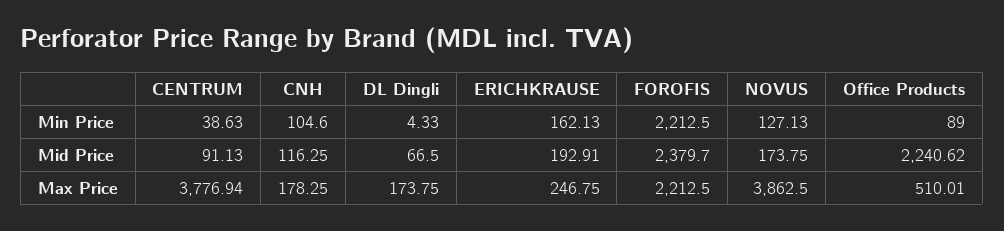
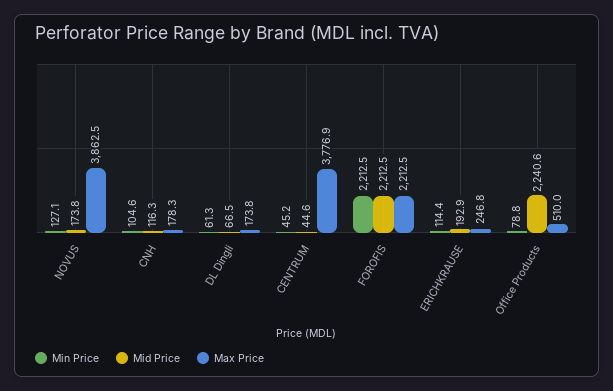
  {
    "Min Price": {
-     "CENTRUM": 38.63,
+     "CENTRUM": 45.2,
      "CNH": 104.6,
-     "DL Dingli": 4.33,
+     "DL Dingli": 61.3,
-     "ERICHKRAUSE": 162.13,
+     "ERICHKRAUSE": 114.4,
      "FOROFIS": 2212.5,
      "NOVUS": 127.13,
-     "Office Products": 89
+     "Office Products": 78.8
    },
    "Mid Price": {
-     "CENTRUM": 91.13,
+     "CENTRUM": 44.6,
      "CNH": 116.25,
      "DL Dingli": 66.5,
      "ERICHKRAUSE": 192.91,
-     "FOROFIS": 2379.7,
+     "FOROFIS": 2212.5,
      "NOVUS": 173.75,
      "Office Products": 2240.62
    },
    "Max Price": {
      "CENTRUM": 3776.94,
      "CNH": 178.25,
      "DL Dingli": 173.75,
      "ERICHKRAUSE": 246.75,
      "FOROFIS": 2212.5,
      "NOVUS": 3862.5,
      "Office Products": 510.01
    }
  }

